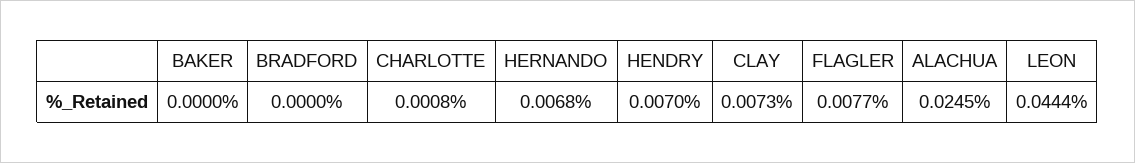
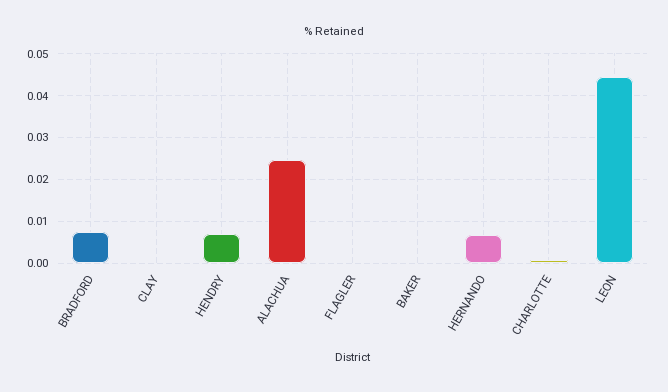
  {
    "BAKER": 0,
-   "BRADFORD": 0,
+   "BRADFORD": 0.008,
    "CHARLOTTE": 0.0008,
    "HERNANDO": 0.0068,
    "HENDRY": 0.007,
-   "CLAY": 0.0073,
+   "CLAY": 0,
-   "FLAGLER": 0.0077,
+   "FLAGLER": 0,
    "ALACHUA": 0.0245,
    "LEON": 0.0444
  }

